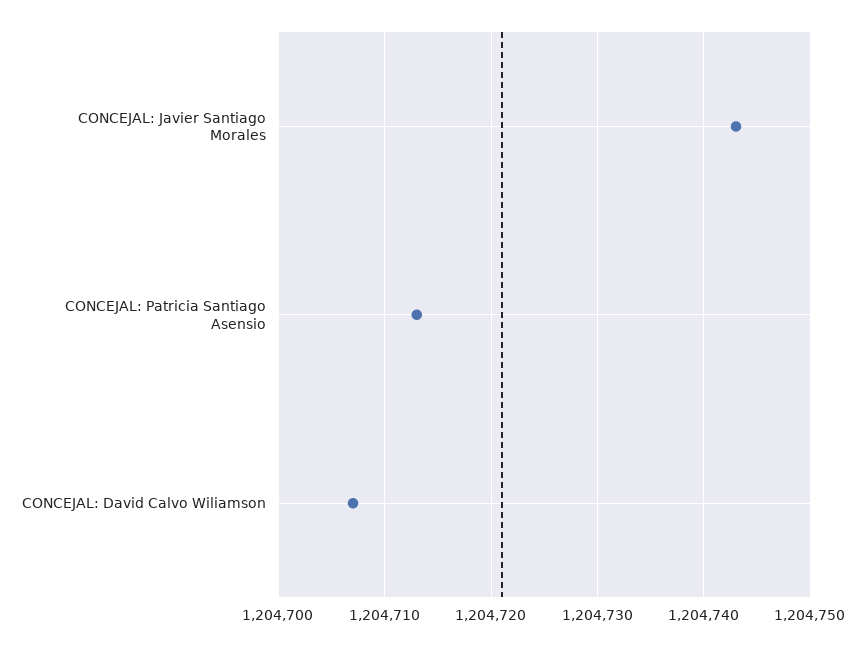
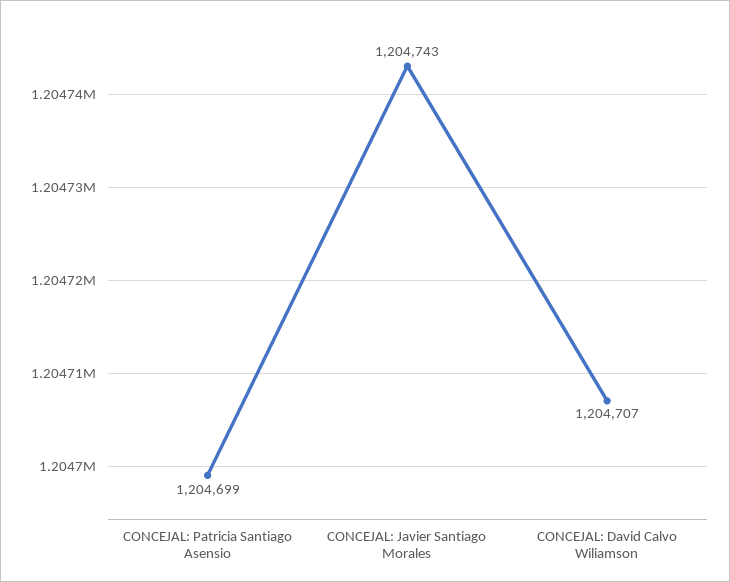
  {
    "CONCEJAL: Javier Santiago Morales": 1204743,
-   "CONCEJAL: Patricia Santiago Asensio": 1204713,
+   "CONCEJAL: Patricia Santiago Asensio": 1204699,
    "CONCEJAL: David Calvo Wiliamson": 1204707
  }

